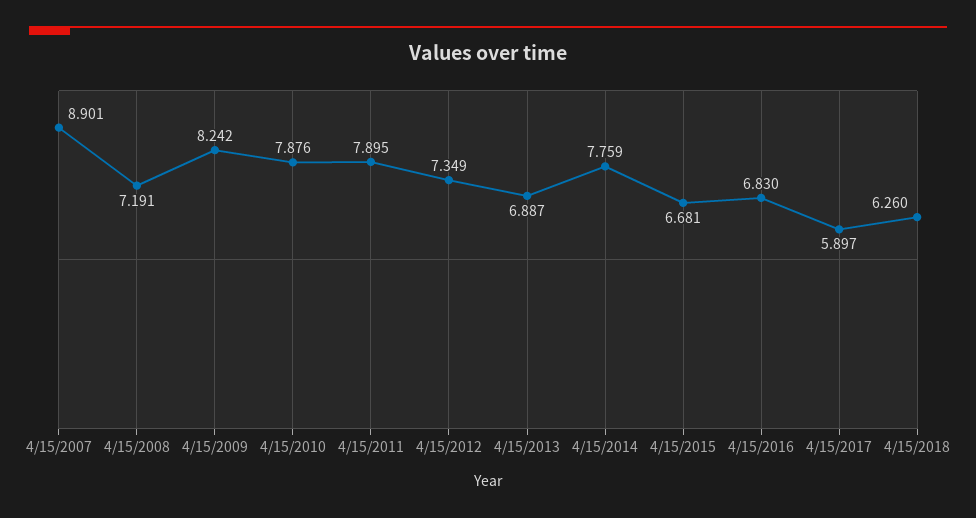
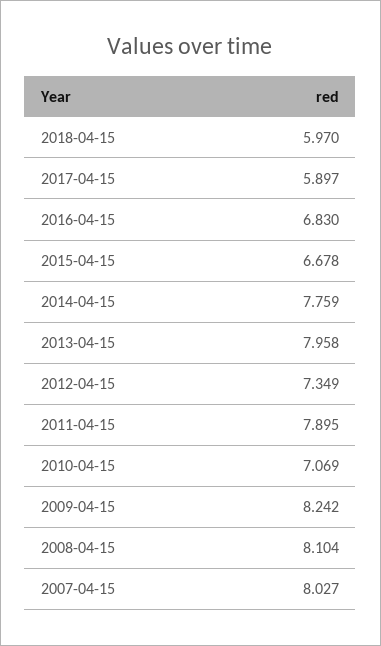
  {
-   "4/15/2007": 8.901,
+   "4/15/2007": 8.027,
-   "4/15/2008": 7.191,
+   "4/15/2008": 8.104,
    "4/15/2009": 8.242,
-   "4/15/2010": 7.876,
+   "4/15/2010": 7.069,
    "4/15/2011": 7.895,
    "4/15/2012": 7.349,
-   "4/15/2013": 6.887,
+   "4/15/2013": 7.958,
    "4/15/2014": 7.759,
-   "4/15/2015": 6.681,
+   "4/15/2015": 6.678,
    "4/15/2016": 6.83,
    "4/15/2017": 5.897,
-   "4/15/2018": 6.26
+   "4/15/2018": 5.97
  }

